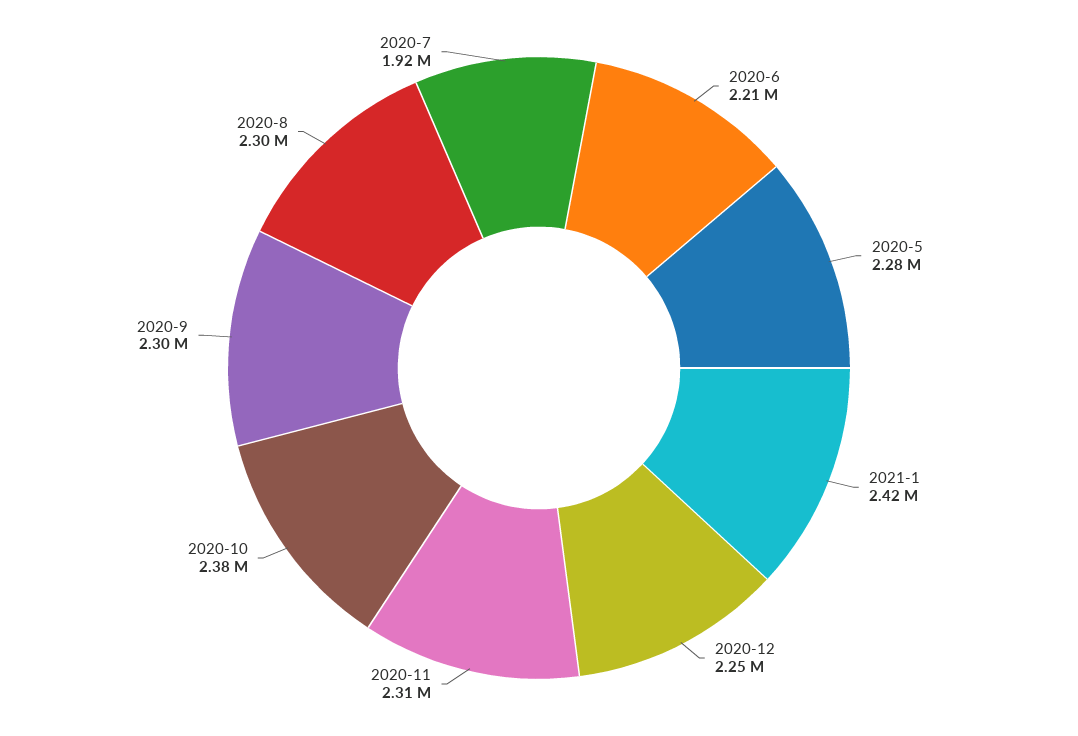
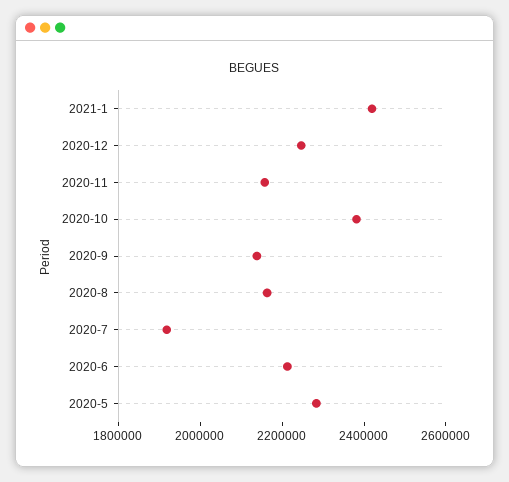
  {
    "2020-6": 2210000,
    "2020-5": 2280000,
    "2021-1": 2420000,
    "2020-12": 2250000,
-   "2020-11": 2310000,
+   "2020-11": 2150000,
    "2020-10": 2380000,
-   "2020-9": 2300000,
+   "2020-9": 2150000,
-   "2020-8": 2300000,
+   "2020-8": 2150000,
    "2020-7": 1920000
  }

